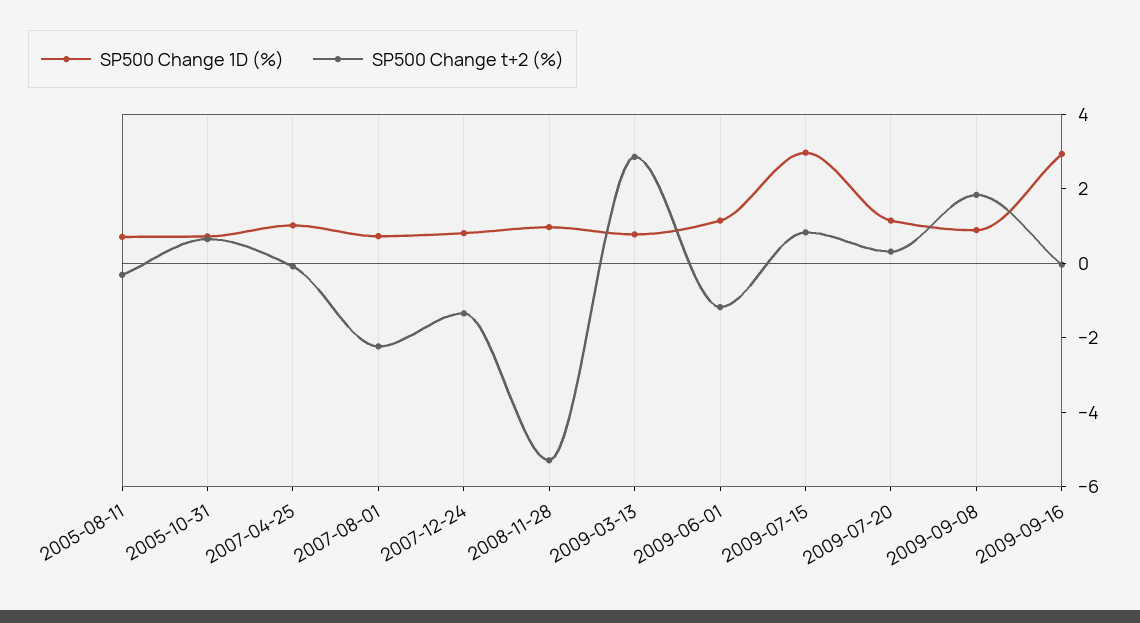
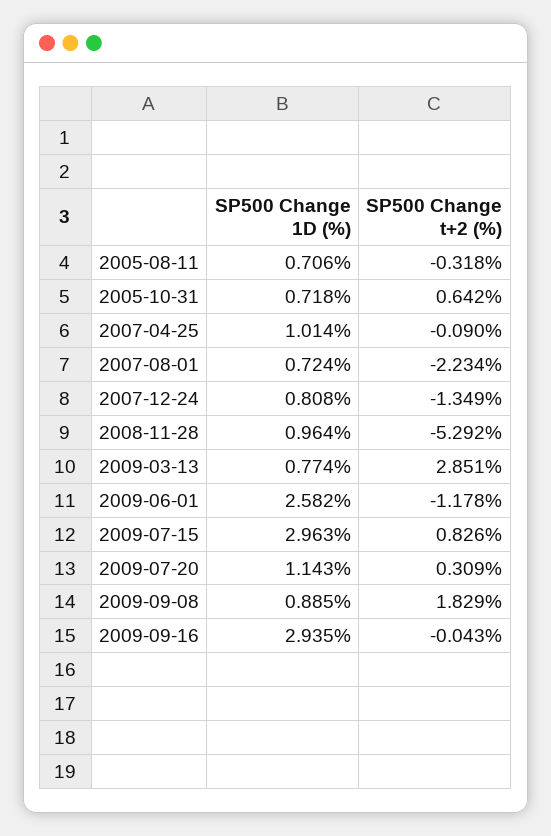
  {
    "SP500 Change 1D (%)": {
      "2005-08-11": 0.706,
      "2005-10-31": 0.718,
      "2007-04-25": 1.014,
      "2007-08-01": 0.724,
      "2007-12-24": 0.808,
      "2008-11-28": 0.964,
      "2009-03-13": 0.774,
-     "2009-06-01": 1,
+     "2009-06-01": 2.582,
      "2009-07-15": 2.963,
      "2009-07-20": 1.143,
      "2009-09-08": 0.885,
      "2009-09-16": 2.935
    },
    "SP500 Change t+2 (%)": {
      "2005-08-11": -0.318,
      "2005-10-31": 0.642,
      "2007-04-25": -0.09,
      "2007-08-01": -2.234,
      "2007-12-24": -1.349,
      "2008-11-28": -5.292,
      "2009-03-13": 2.851,
      "2009-06-01": -1.178,
      "2009-07-15": 0.826,
      "2009-07-20": 0.309,
      "2009-09-08": 1.829,
      "2009-09-16": -0.043
    }
  }

